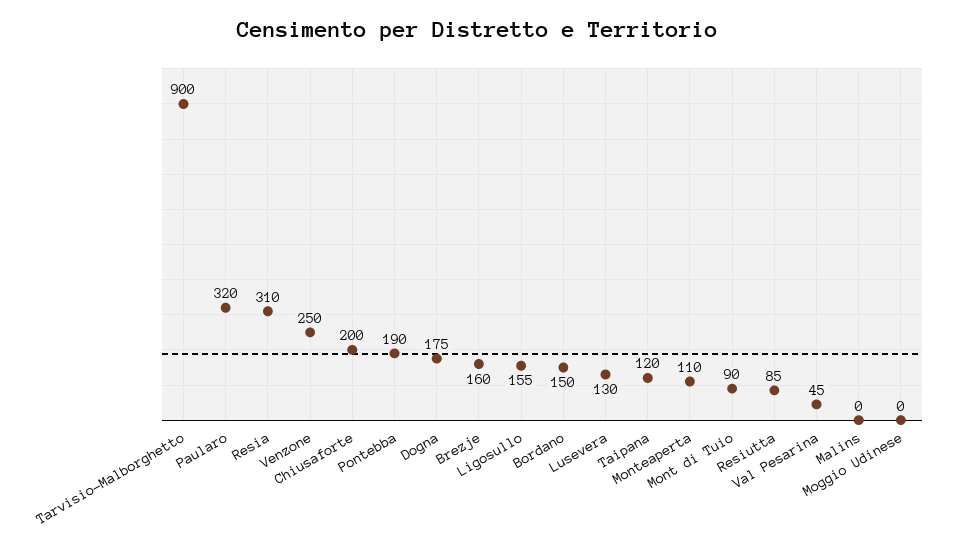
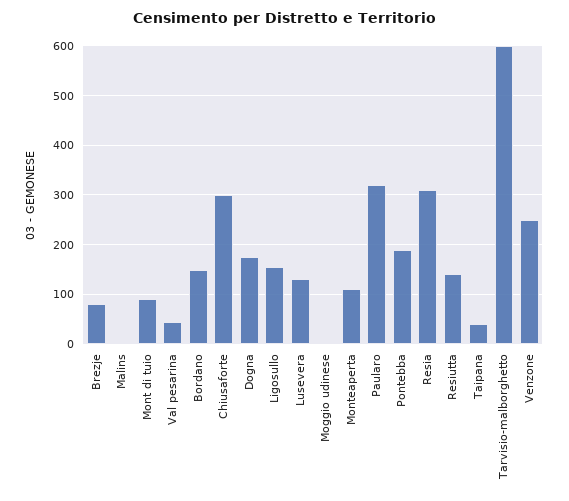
  {
-   "Tarvisio-Malborghetto": 900,
+   "Tarvisio-Malborghetto": 600,
    "Paularo": 320,
    "Resia": 310,
    "Venzone": 250,
-   "Chiusaforte": 200,
+   "Chiusaforte": 300,
    "Pontebba": 190,
    "Dogna": 175,
-   "Brezje": 160,
+   "Brezje": 80,
    "Ligosullo": 155,
    "Bordano": 150,
    "Lusevera": 130,
-   "Taipana": 120,
+   "Taipana": 40,
    "Monteaperta": 110,
    "Mont di Tuio": 90,
-   "Resiutta": 85,
+   "Resiutta": 140,
    "Val Pesarina": 45,
    "Malins": 0,
    "Moggio Udinese": 0
  }

